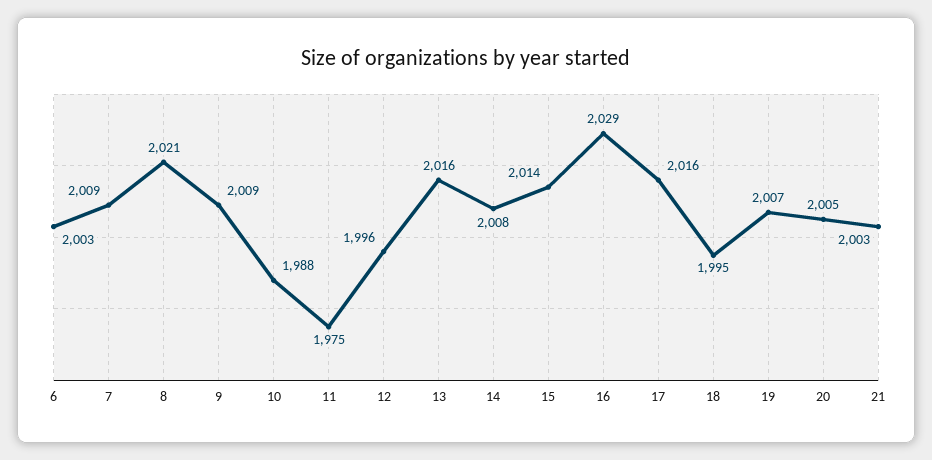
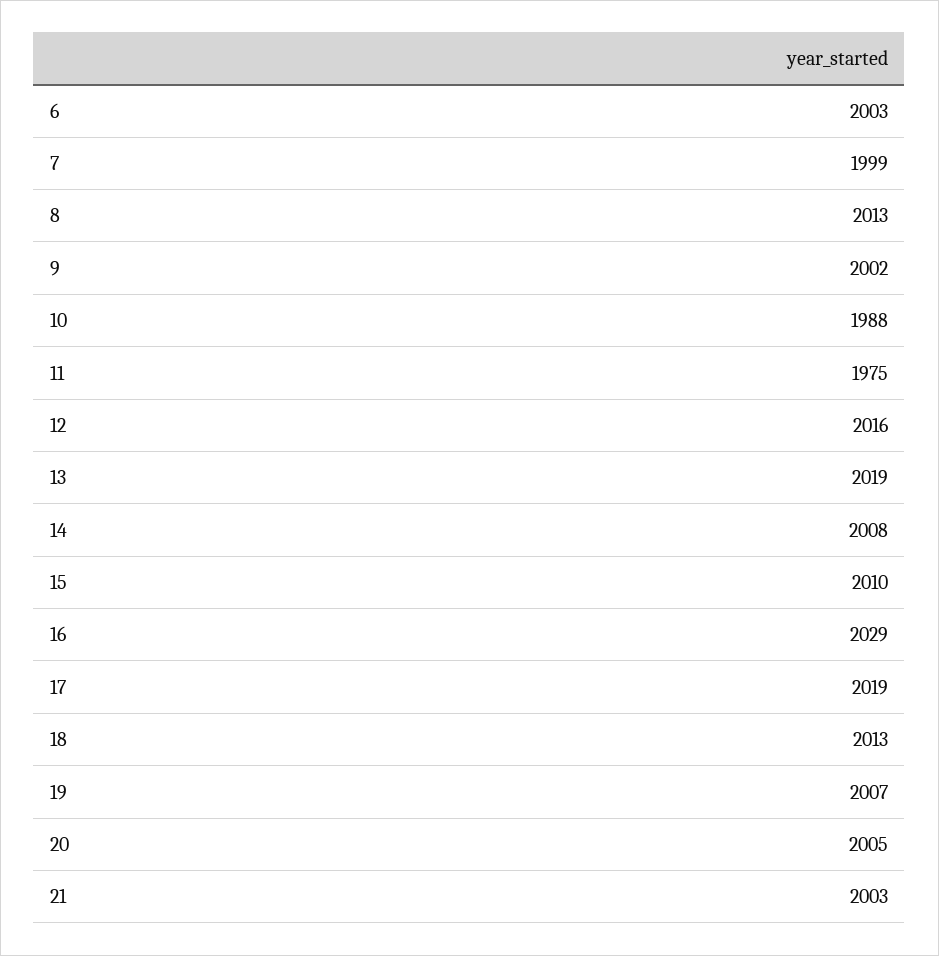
  {
    "6": 2003,
-   "7": 2009,
+   "7": 1999,
-   "8": 2021,
+   "8": 2013,
-   "9": 2009,
+   "9": 2002,
    "10": 1988,
    "11": 1975,
-   "12": 1996,
+   "12": 2016,
-   "13": 2016,
+   "13": 2019,
    "14": 2008,
-   "15": 2014,
+   "15": 2010,
    "16": 2029,
-   "17": 2016,
+   "17": 2019,
-   "18": 1995,
+   "18": 2013,
    "19": 2007,
    "20": 2005,
    "21": 2003
  }

